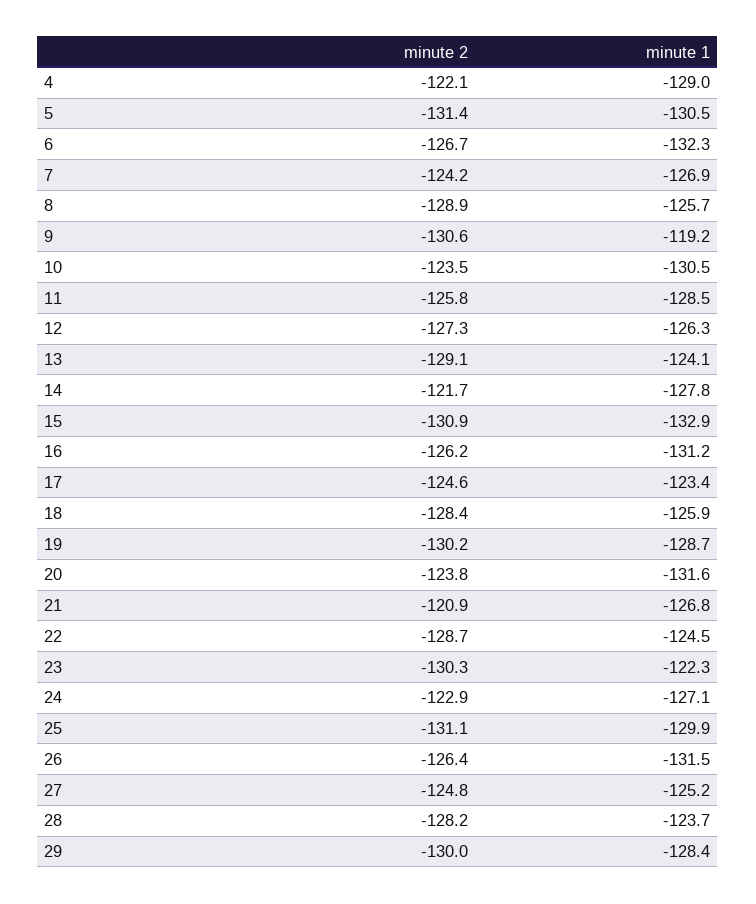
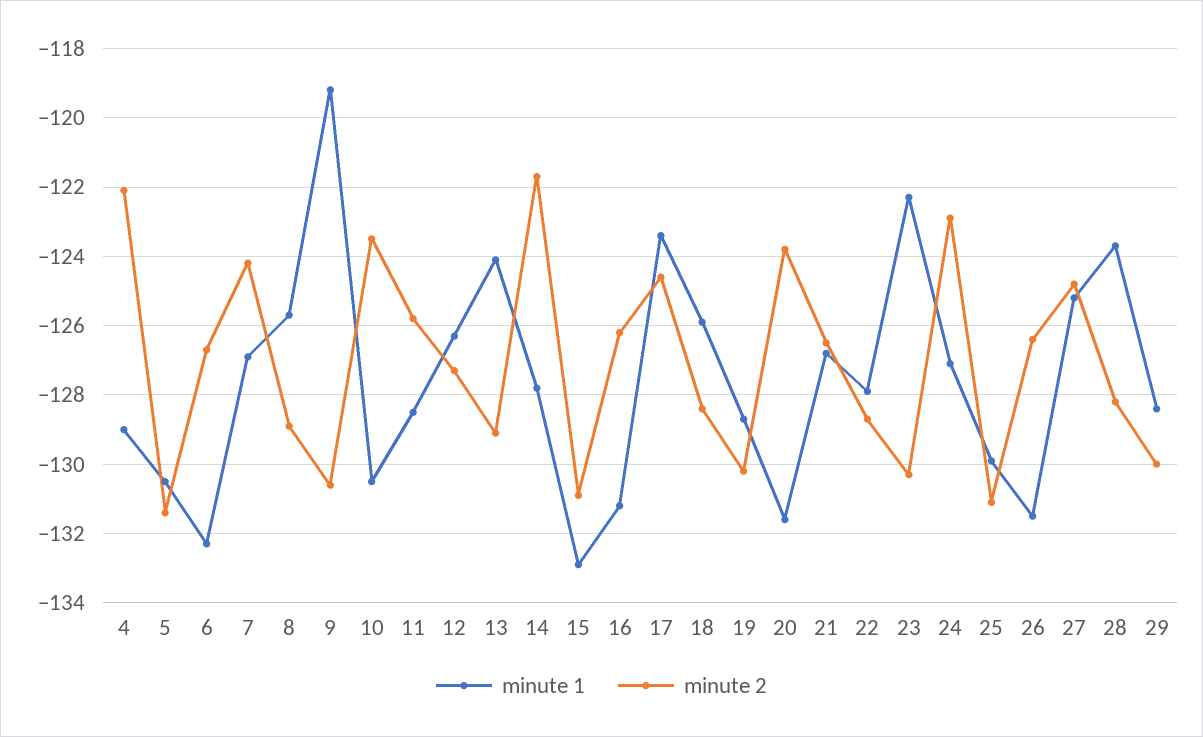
  {
    "minute 2": {
      "4": -122.1,
      "5": -131.4,
      "6": -126.7,
      "7": -124.2,
      "8": -128.9,
      "9": -130.6,
      "10": -123.5,
      "11": -125.8,
      "12": -127.3,
      "13": -129.1,
      "14": -121.7,
      "15": -130.9,
      "16": -126.2,
      "17": -124.6,
      "18": -128.4,
      "19": -130.2,
      "20": -123.8,
-     "21": -120.9,
+     "21": -126.5,
      "22": -128.7,
      "23": -130.3,
      "24": -122.9,
      "25": -131.1,
      "26": -126.4,
      "27": -124.8,
      "28": -128.2,
      "29": -130
    },
    "minute 1": {
      "4": -129,
      "5": -130.5,
      "6": -132.3,
      "7": -126.9,
      "8": -125.7,
      "9": -119.2,
      "10": -130.5,
      "11": -128.5,
      "12": -126.3,
      "13": -124.1,
      "14": -127.8,
      "15": -132.9,
      "16": -131.2,
      "17": -123.4,
      "18": -125.9,
      "19": -128.7,
      "20": -131.6,
      "21": -126.8,
-     "22": -124.5,
+     "22": -128,
      "23": -122.3,
      "24": -127.1,
      "25": -129.9,
      "26": -131.5,
      "27": -125.2,
      "28": -123.7,
      "29": -128.4
    }
  }

